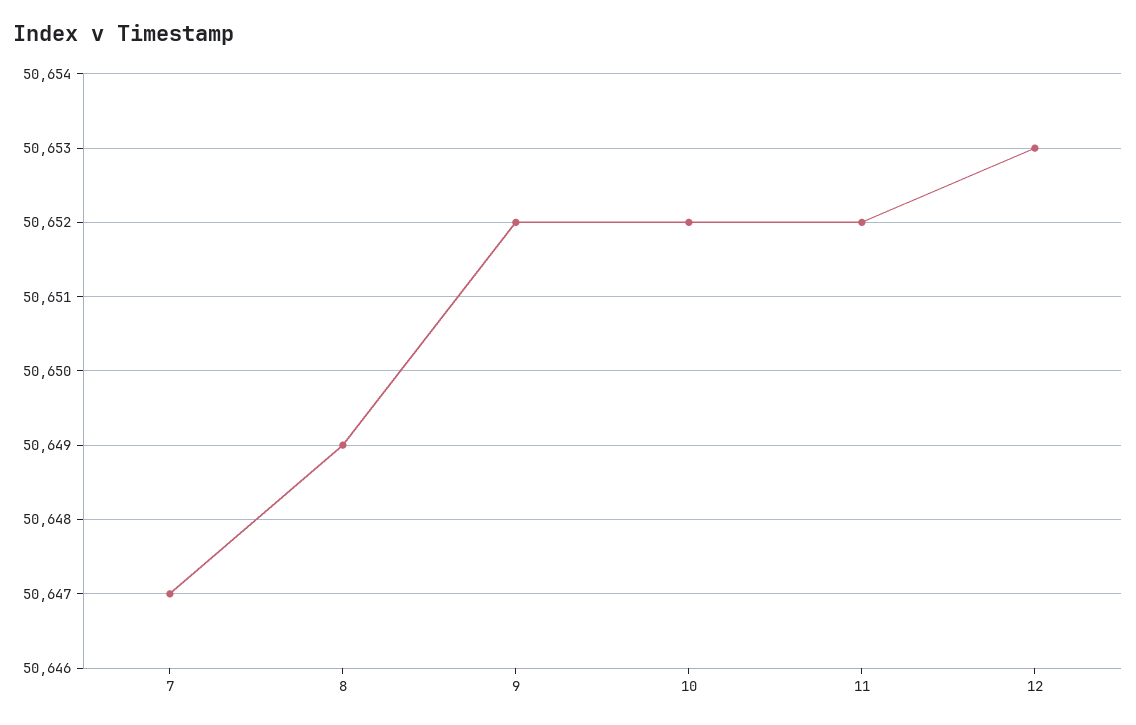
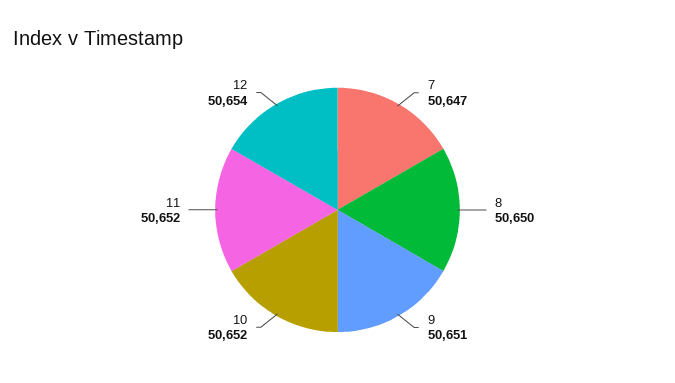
  {
    "7": 50647,
-   "8": 50649,
+   "8": 50650,
-   "9": 50652,
+   "9": 50651,
    "10": 50652,
    "11": 50652,
-   "12": 50653
+   "12": 50654
  }

